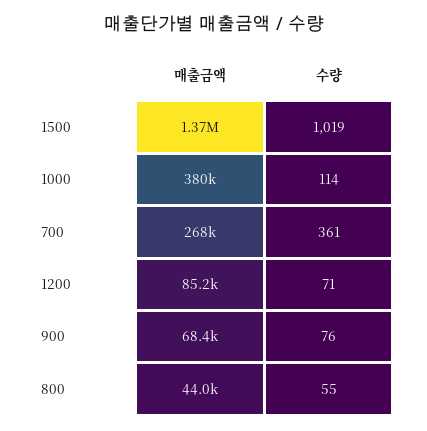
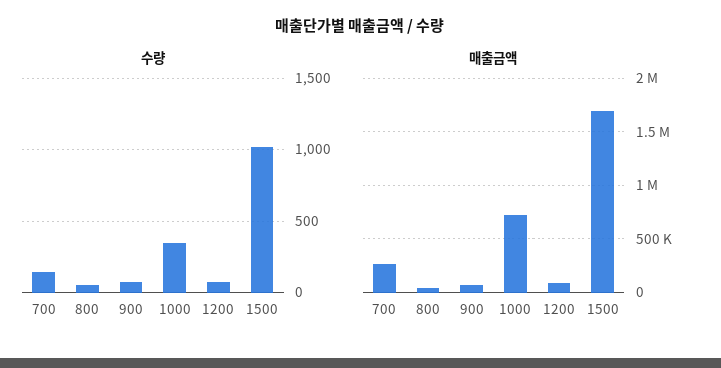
  {
    "매출금액": {
-     "1500": 1370000,
+     "1500": 1700000,
-     "1000": 380000,
+     "1000": 700000,
      "700": 268000,
      "1200": 85200,
      "900": 68400,
      "800": 44000
    },
    "수량": {
      "1500": 1019,
-     "1000": 114,
+     "1000": 350,
-     "700": 361,
+     "700": 150,
      "1200": 71,
      "900": 76,
      "800": 55
    }
  }

